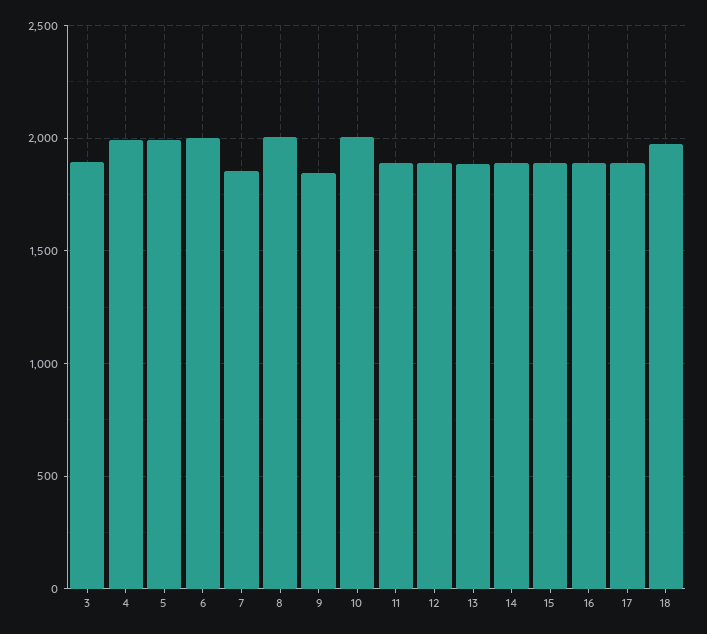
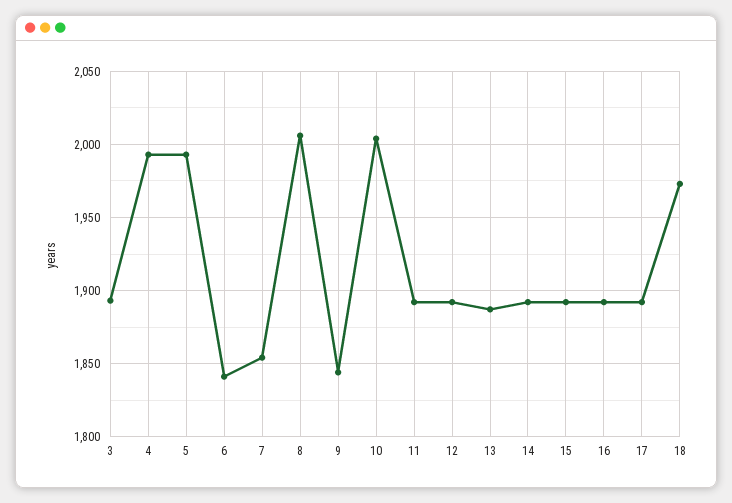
  {
    "3": 1895,
    "4": 1995,
    "5": 1995,
-   "6": 2000,
+   "6": 1840,
    "7": 1855,
    "8": 2005,
    "9": 1845,
    "10": 2005,
    "11": 1890,
    "12": 1890,
    "13": 1885,
    "14": 1890,
    "15": 1890,
    "16": 1890,
    "17": 1890,
    "18": 1975
  }

